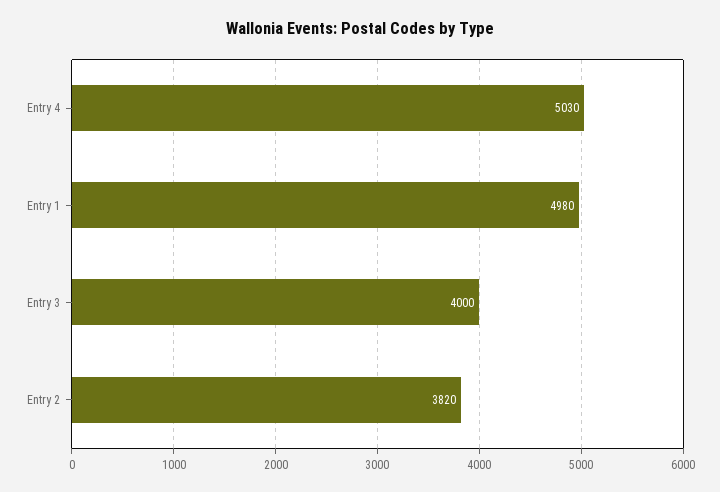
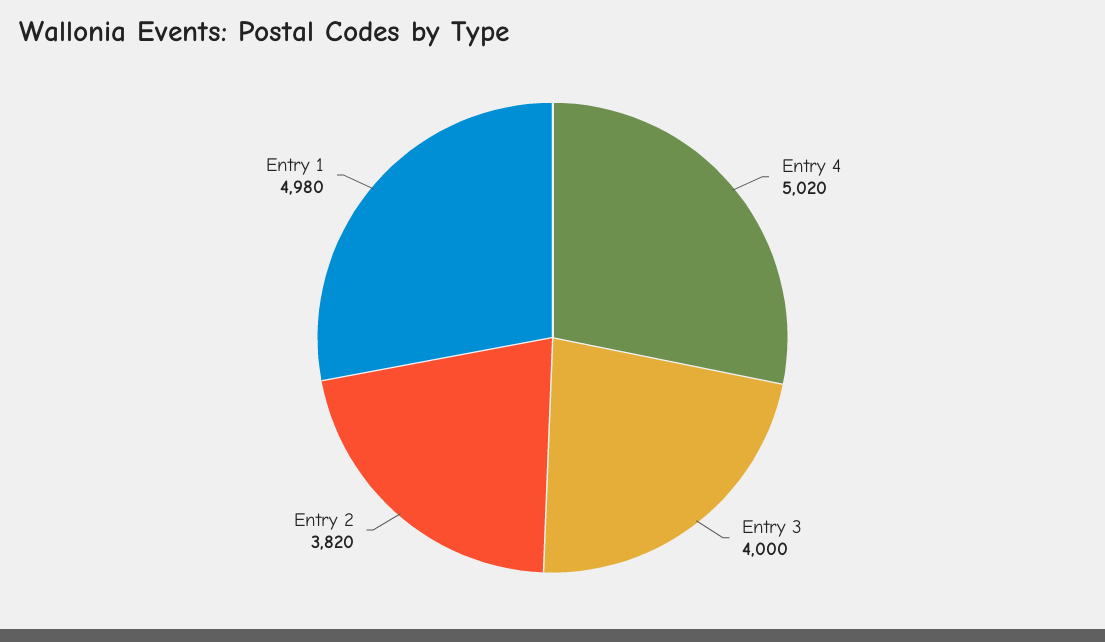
  {
-   "Entry 4": 5030,
+   "Entry 4": 5020,
    "Entry 1": 4980,
    "Entry 3": 4000,
    "Entry 2": 3820
  }

